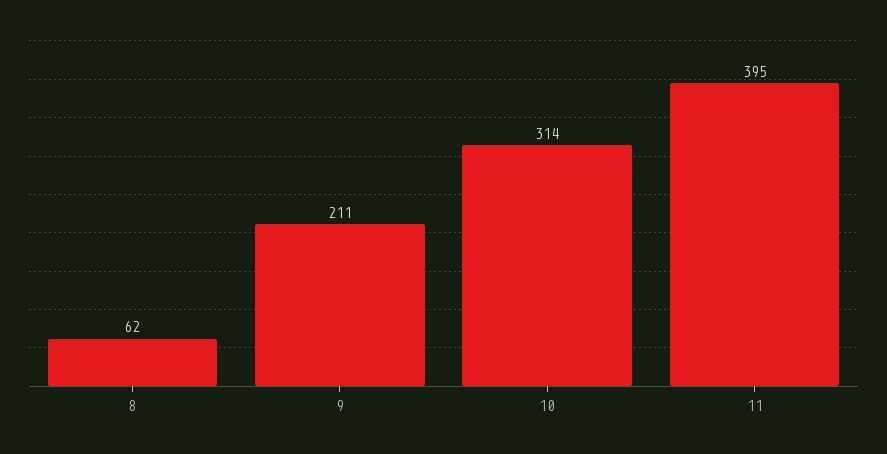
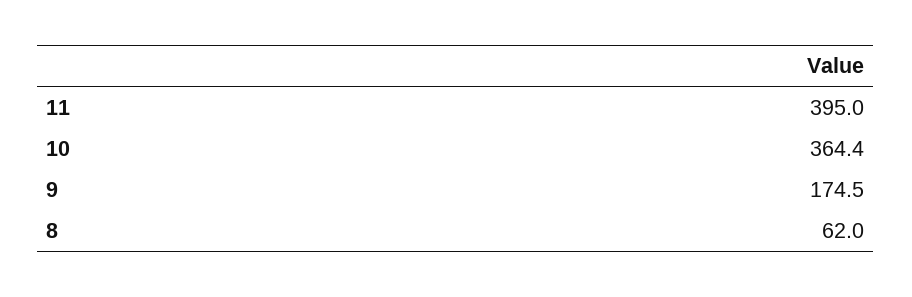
  {
    "8": 62,
-   "9": 211,
+   "9": 174.5,
-   "10": 314,
+   "10": 364.4,
    "11": 395
  }

